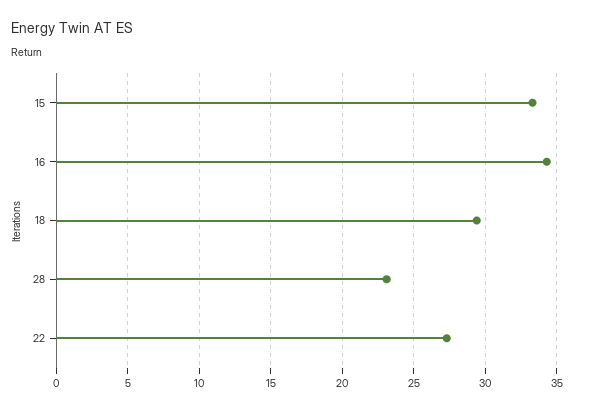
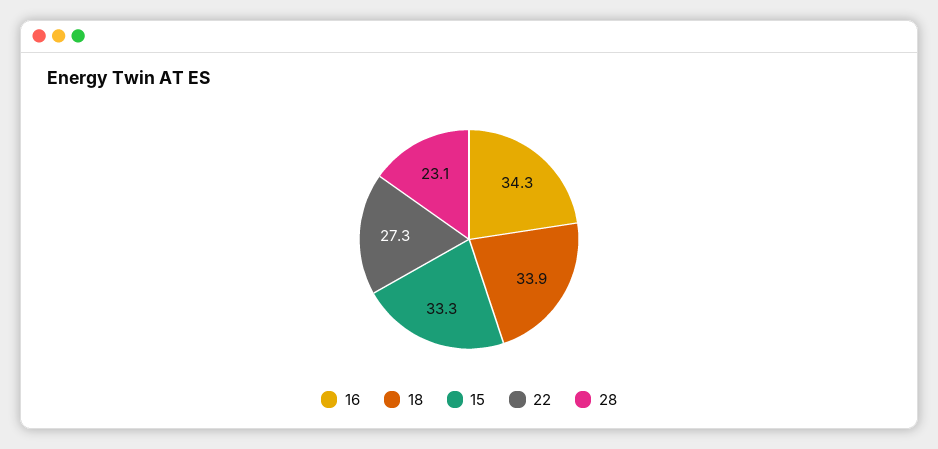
  {
    "15": 33.3,
    "16": 34.3,
-   "18": 29.5,
+   "18": 33.9,
    "28": 23.1,
    "22": 27.3
  }

